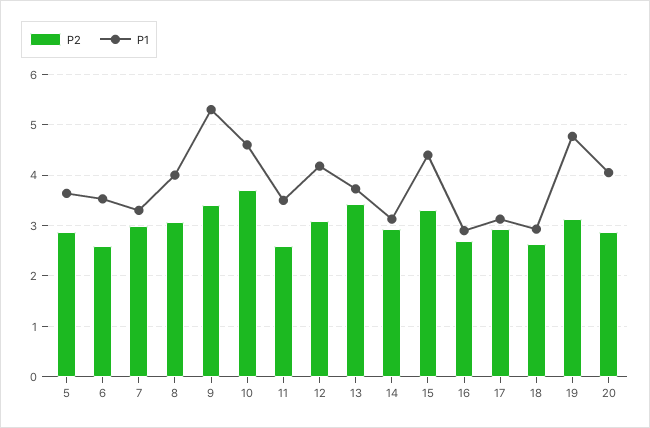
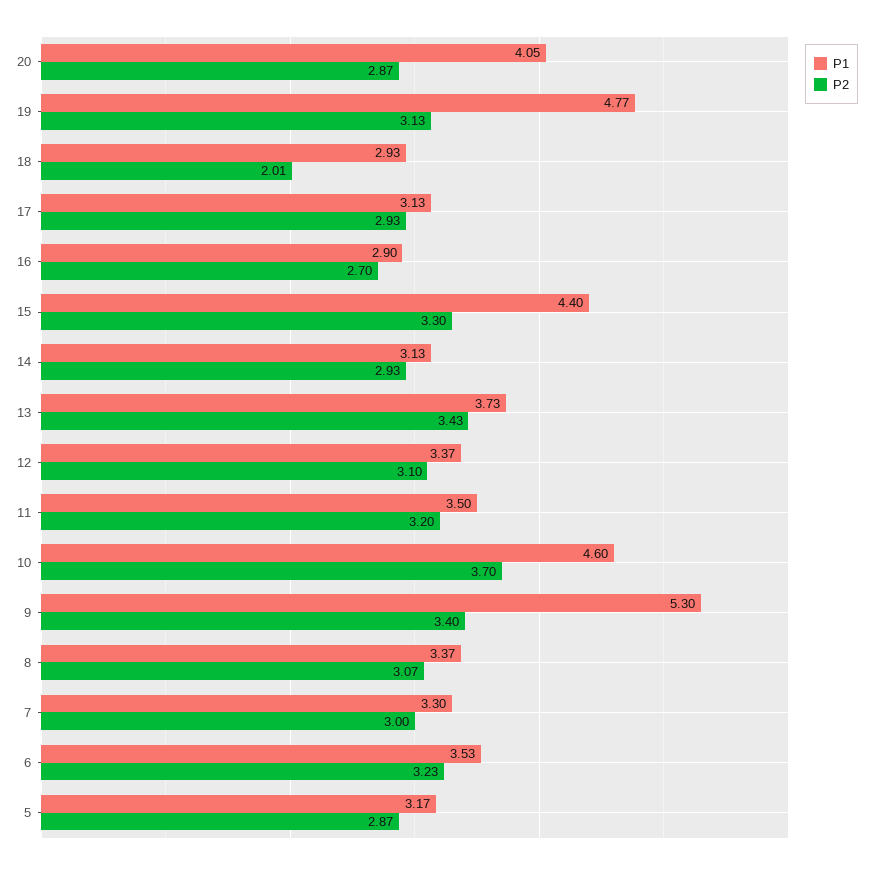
  {
    "P2": {
      "5": 2.87,
-     "6": 2.6,
+     "6": 3.23,
      "7": 3,
      "8": 3.07,
      "9": 3.4,
      "10": 3.7,
-     "11": 2.6,
+     "11": 3.2,
      "12": 3.1,
      "13": 3.43,
      "14": 2.93,
      "15": 3.3,
      "16": 2.7,
      "17": 2.93,
-     "18": 2.6,
+     "18": 2.01,
      "19": 3.13,
      "20": 2.87
    },
    "P1": {
-     "5": 3.6,
+     "5": 3.17,
      "6": 3.53,
      "7": 3.3,
-     "8": 4,
+     "8": 3.37,
      "9": 5.3,
      "10": 4.6,
      "11": 3.5,
-     "12": 4.2,
+     "12": 3.37,
      "13": 3.73,
      "14": 3.13,
      "15": 4.4,
      "16": 2.9,
      "17": 3.13,
      "18": 2.93,
      "19": 4.77,
      "20": 4.05
    }
  }

